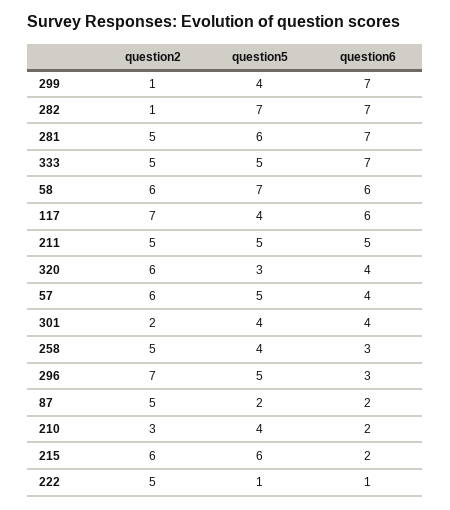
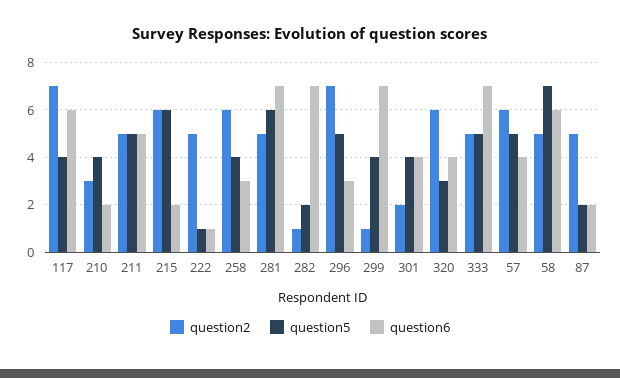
  {
    "question2": {
      "299": 1,
      "282": 1,
      "281": 5,
      "333": 5,
-     "58": 6,
+     "58": 5,
      "117": 7,
      "211": 5,
      "320": 6,
      "57": 6,
      "301": 2,
-     "258": 5,
+     "258": 6,
      "296": 7,
      "87": 5,
      "210": 3,
      "215": 6,
      "222": 5
    },
    "question5": {
      "299": 4,
-     "282": 7,
+     "282": 2,
      "281": 6,
      "333": 5,
      "58": 7,
      "117": 4,
      "211": 5,
      "320": 3,
      "57": 5,
      "301": 4,
      "258": 4,
      "296": 5,
      "87": 2,
      "210": 4,
      "215": 6,
      "222": 1
    },
    "question6": {
      "299": 7,
      "282": 7,
      "281": 7,
      "333": 7,
      "58": 6,
      "117": 6,
      "211": 5,
      "320": 4,
      "57": 4,
      "301": 4,
      "258": 3,
      "296": 3,
      "87": 2,
      "210": 2,
      "215": 2,
      "222": 1
    }
  }

